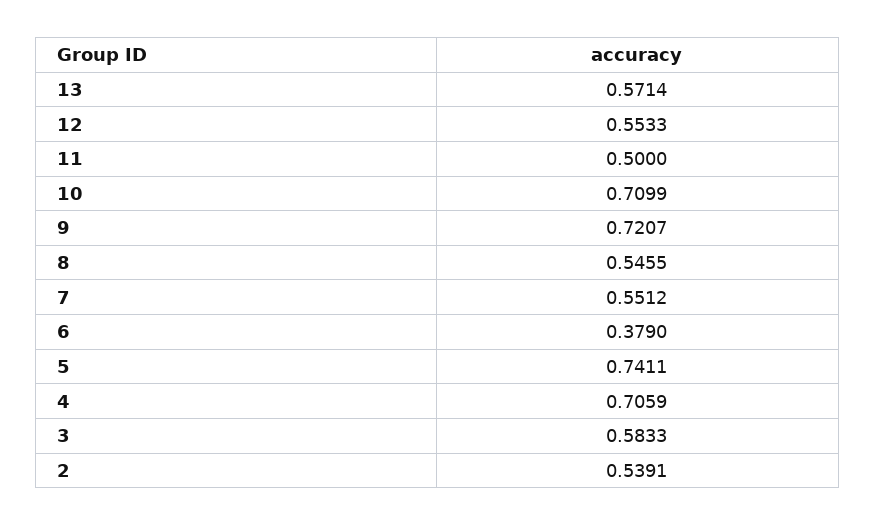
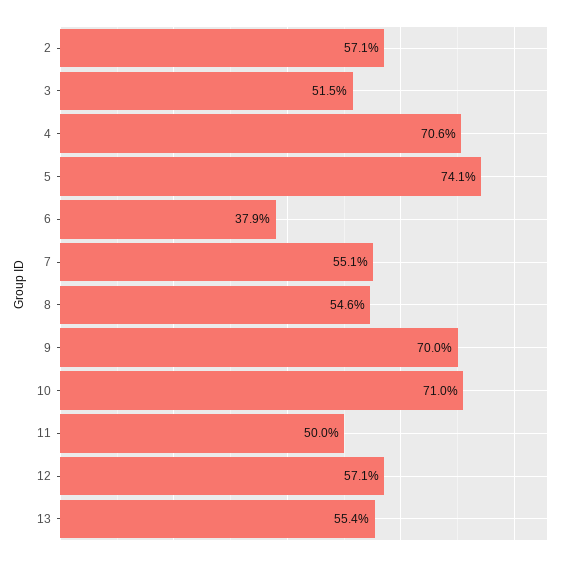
  {
-   "13": 0.5714,
+   "13": 0.554,
-   "12": 0.5533,
+   "12": 0.571,
    "11": 0.5,
    "10": 0.7099,
-   "9": 0.7207,
+   "9": 0.7,
    "8": 0.5455,
    "7": 0.5512,
    "6": 0.379,
    "5": 0.7411,
    "4": 0.7059,
-   "3": 0.5833,
+   "3": 0.515,
-   "2": 0.5391
+   "2": 0.571
  }

